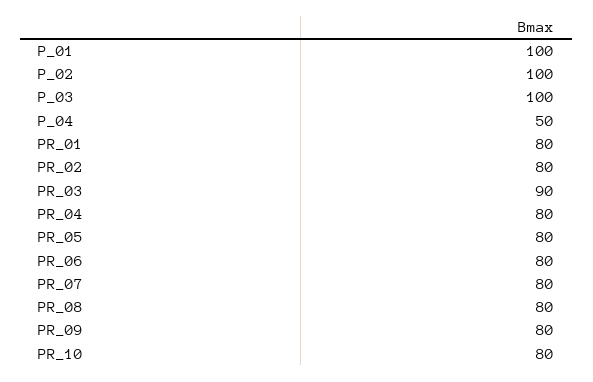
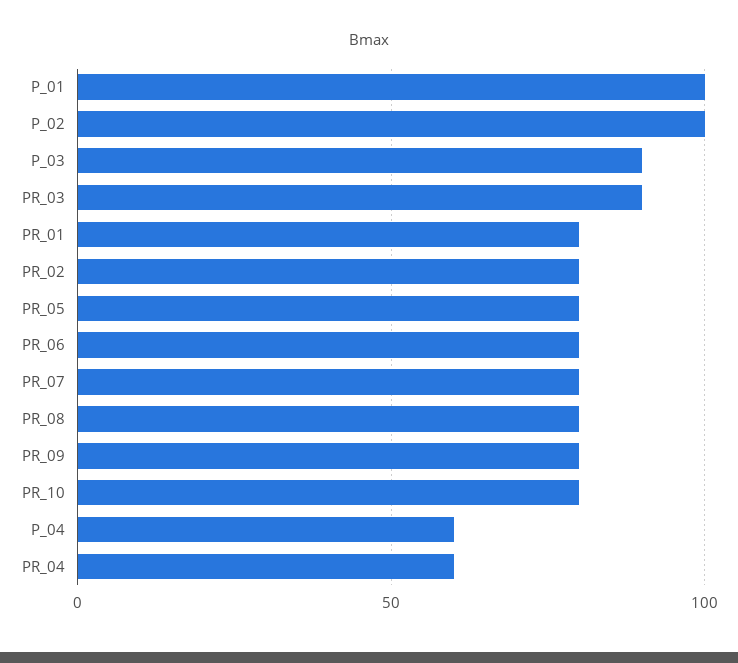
  {
    "P_01": 100,
    "P_02": 100,
-   "P_03": 100,
+   "P_03": 90,
-   "P_04": 50,
+   "P_04": 60,
    "PR_01": 80,
    "PR_02": 80,
    "PR_03": 90,
-   "PR_04": 80,
+   "PR_04": 60,
    "PR_05": 80,
    "PR_06": 80,
    "PR_07": 80,
    "PR_08": 80,
    "PR_09": 80,
    "PR_10": 80
  }

